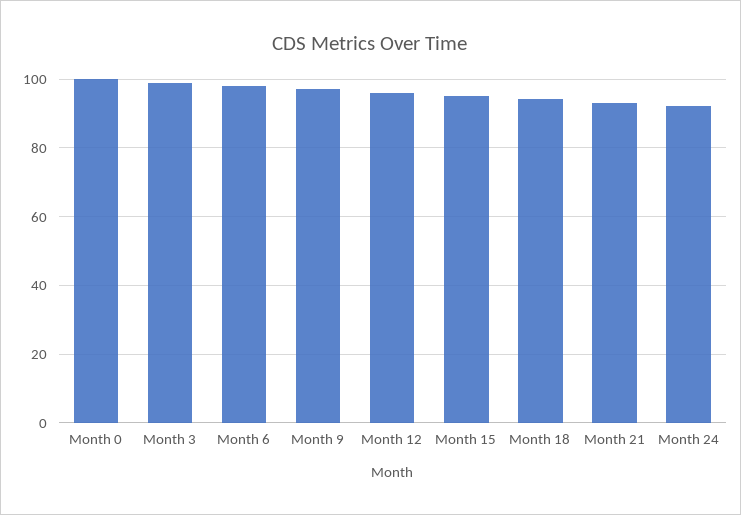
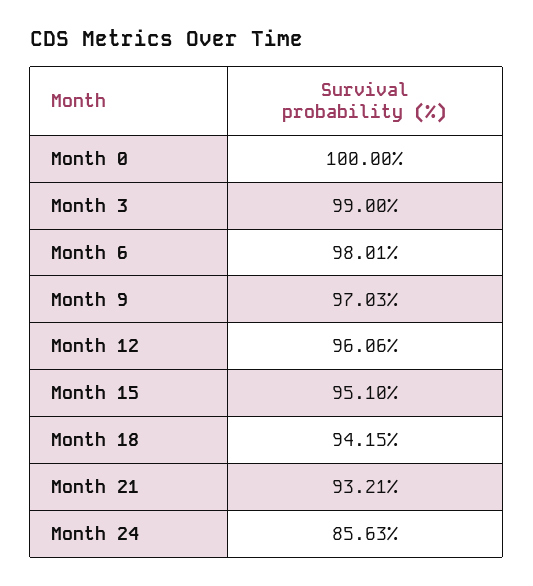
  {
    "Month 0": 100,
    "Month 3": 99,
    "Month 6": 98.01,
    "Month 9": 97.03,
    "Month 12": 96.06,
    "Month 15": 95.1,
    "Month 18": 94.15,
    "Month 21": 93.21,
-   "Month 24": 92
+   "Month 24": 85.63
  }

